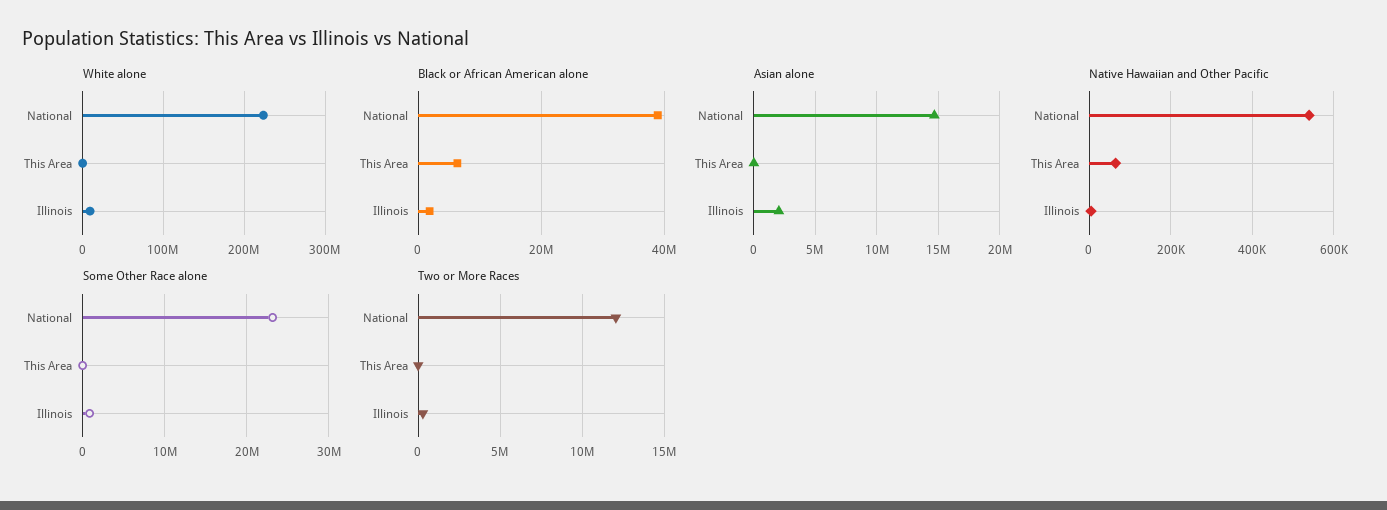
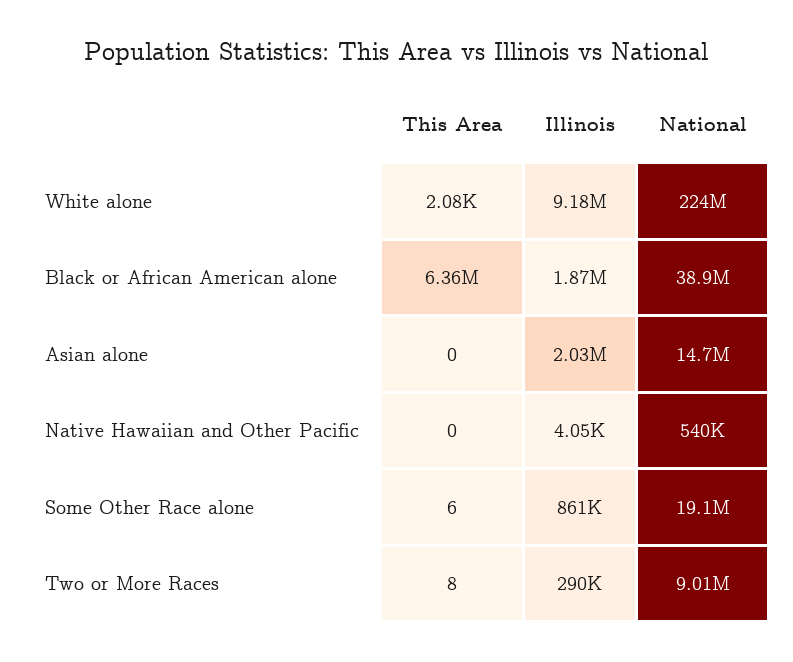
  {
    "White alone": {
      "National": 224000000,
      "This Area": 2080,
      "Illinois": 9180000
    },
    "Black or African American alone": {
      "National": 38900000,
      "This Area": 6360000,
      "Illinois": 1870000
    },
    "Asian alone": {
      "National": 14700000,
      "This Area": 0,
      "Illinois": 2030000
    },
    "Native Hawaiian and Other Pacific": {
      "National": 540000,
-     "This Area": 60000,
+     "This Area": 0,
      "Illinois": 4050
    },
    "Some Other Race alone": {
-     "National": 23000000,
+     "National": 19100000,
      "This Area": 6,
      "Illinois": 861000
    },
    "Two or More Races": {
-     "National": 12000000,
+     "National": 9010000,
      "This Area": 8,
      "Illinois": 290000
    }
  }

